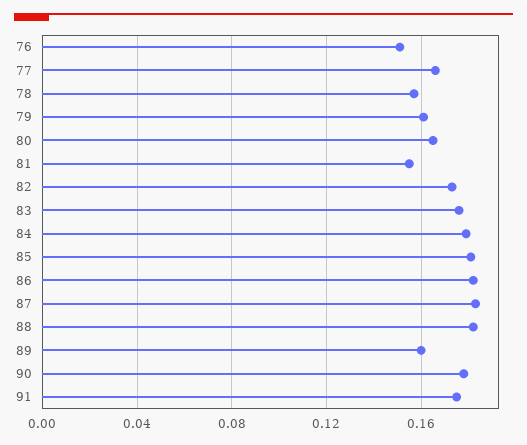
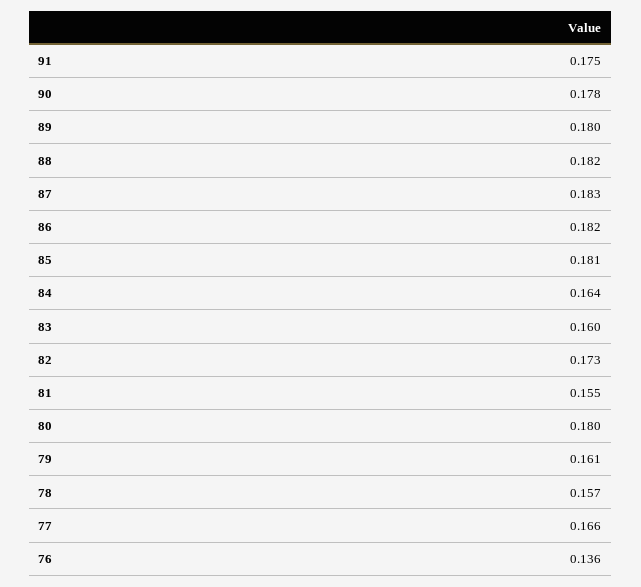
  {
-   "76": 0.15,
+   "76": 0.136,
    "77": 0.166,
    "78": 0.157,
    "79": 0.161,
-   "80": 0.165,
+   "80": 0.18,
    "81": 0.155,
    "82": 0.173,
-   "83": 0.175,
+   "83": 0.16,
-   "84": 0.18,
+   "84": 0.164,
    "85": 0.181,
    "86": 0.182,
    "87": 0.183,
    "88": 0.182,
-   "89": 0.16,
+   "89": 0.18,
    "90": 0.178,
    "91": 0.175
  }

